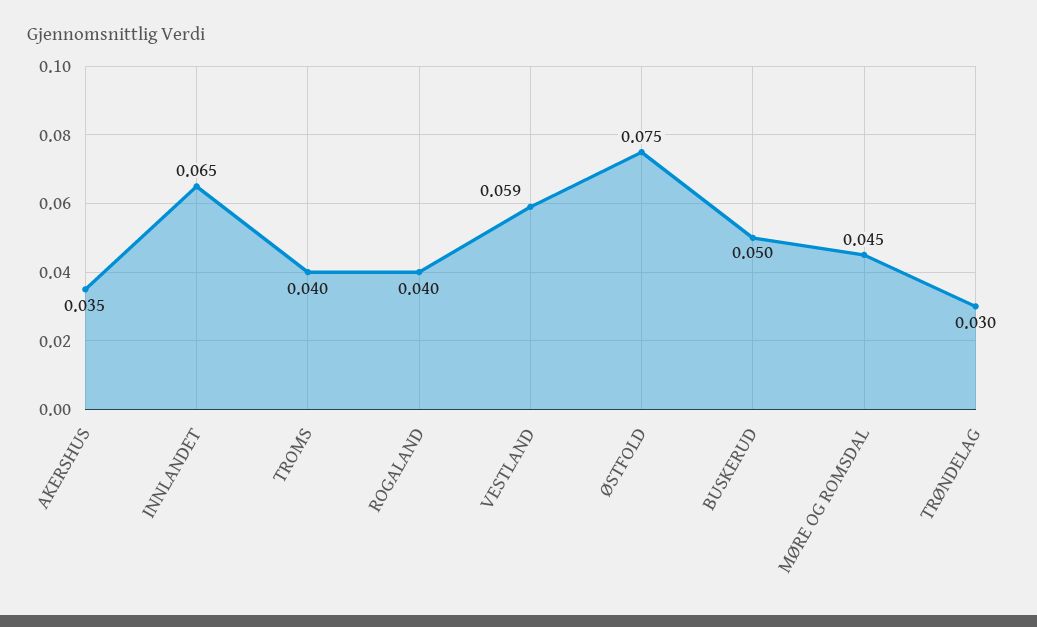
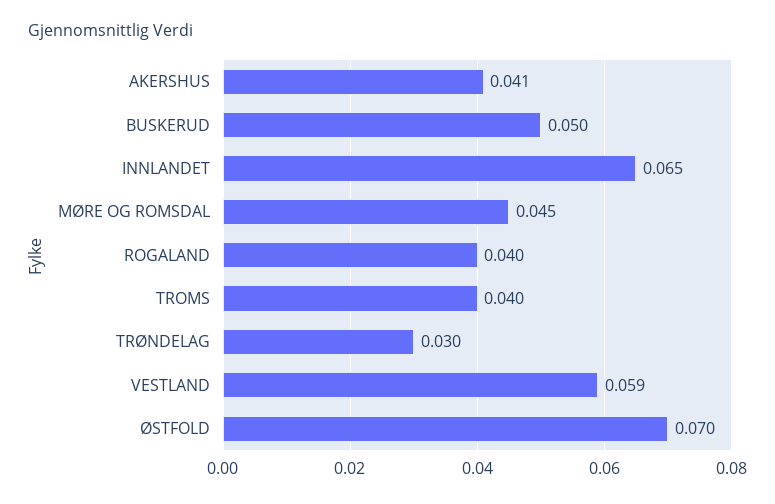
  {
-   "AKERSHUS": 0.035,
+   "AKERSHUS": 0.041,
    "INNLANDET": 0.065,
    "TROMS": 0.04,
    "ROGALAND": 0.04,
    "VESTLAND": 0.059,
-   "ØSTFOLD": 0.075,
+   "ØSTFOLD": 0.07,
    "BUSKERUD": 0.05,
    "MØRE OG ROMSDAL": 0.045,
    "TRØNDELAG": 0.03
  }

